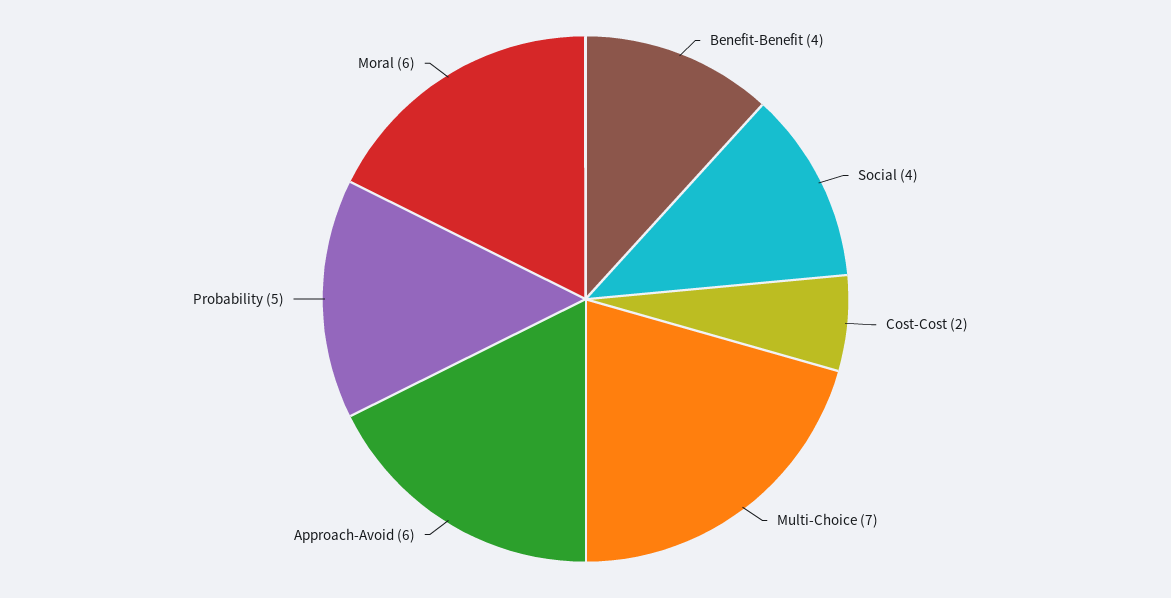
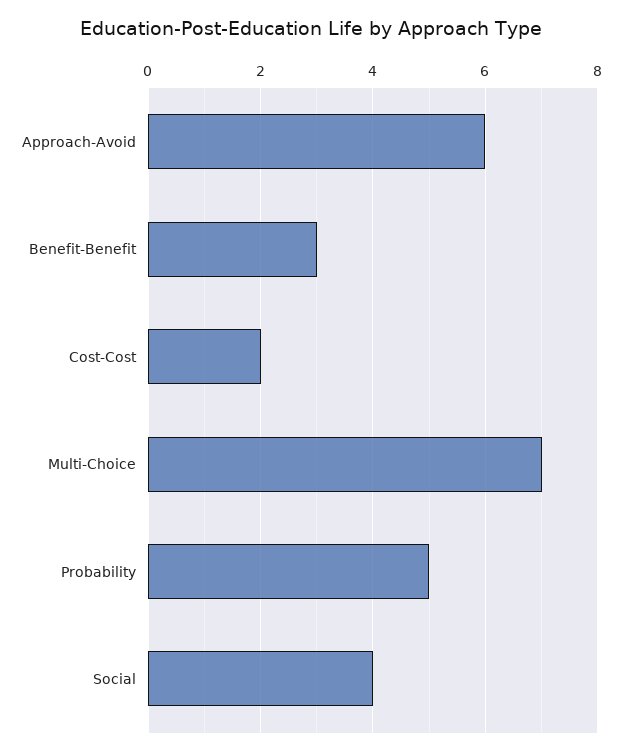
  {
-   "Benefit-Benefit": 4,
+   "Benefit-Benefit": 3,
    "Social": 4,
    "Cost-Cost": 2,
    "Multi-Choice": 7,
    "Approach-Avoid": 6,
-   "Probability": 5,
+   "Probability": 5
-   "Moral": 6
  }

